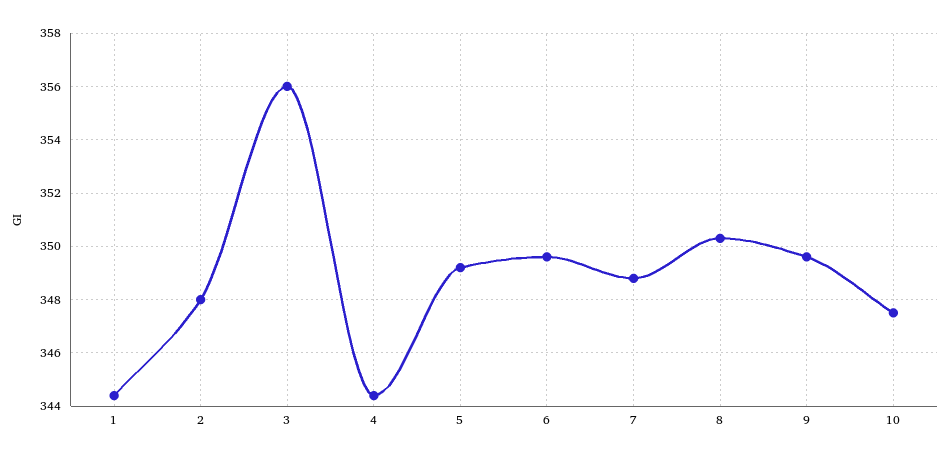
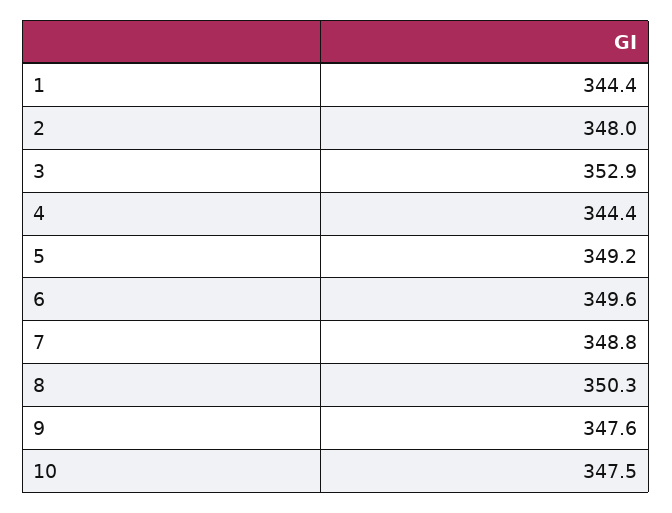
  {
    "1": 344.4,
    "2": 348,
-   "3": 356,
+   "3": 352.9,
    "4": 344.4,
    "5": 349.2,
    "6": 349.6,
    "7": 348.8,
    "8": 350.3,
-   "9": 349.5,
+   "9": 347.6,
    "10": 347.5
  }

